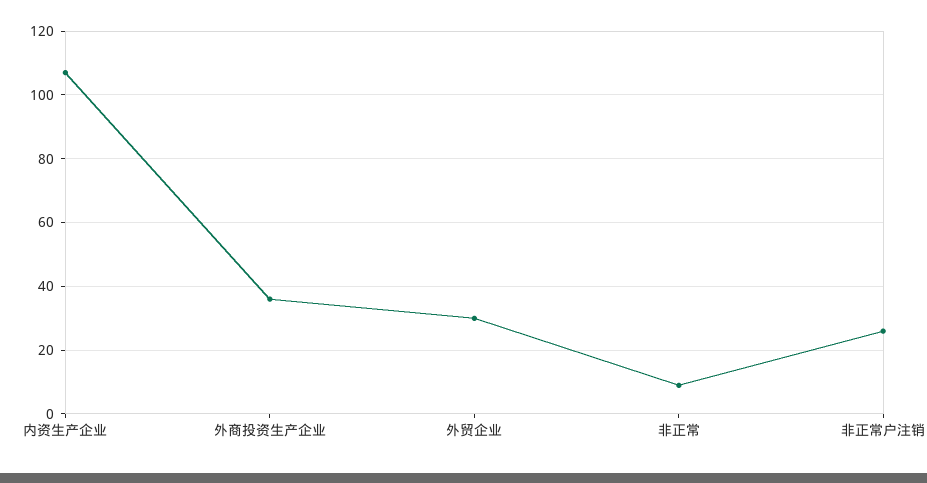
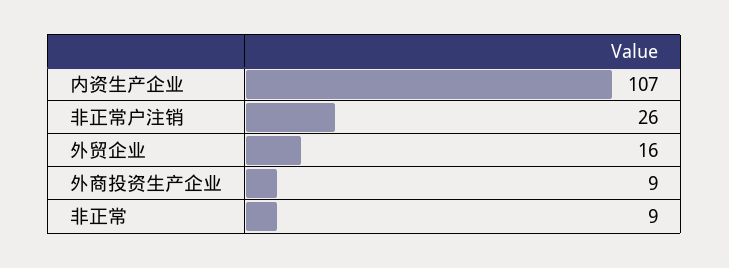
  {
    "内资生产企业": 107,
-   "外商投资生产企业": 35,
+   "外商投资生产企业": 9,
-   "外贸企业": 30,
+   "外贸企业": 16,
    "非正常": 9,
    "非正常户注销": 26
  }

